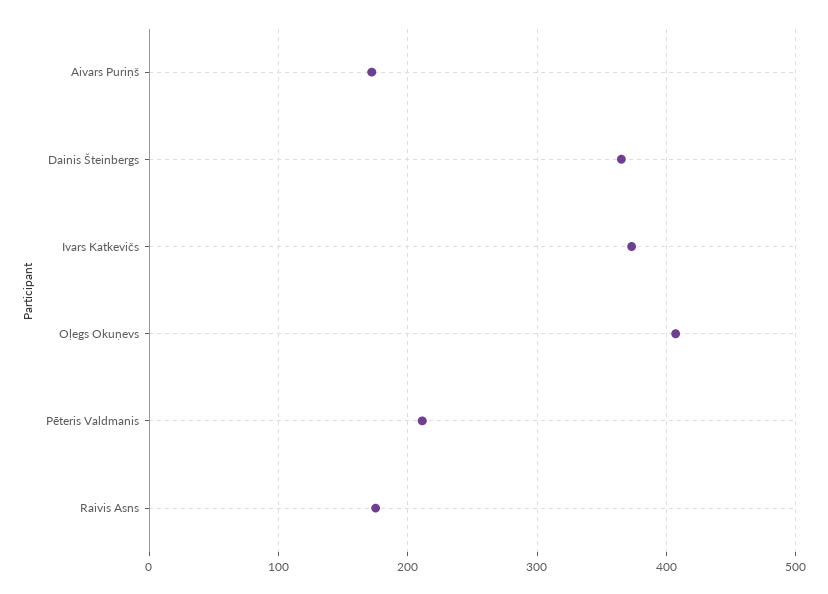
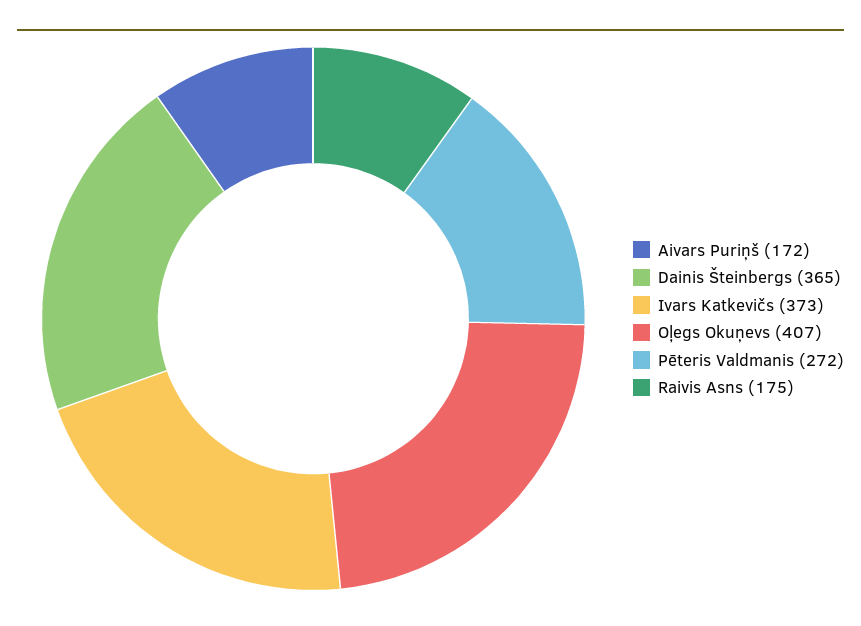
  {
    "Aivars Puriņš": 172,
    "Dainis Šteinbergs": 365,
    "Ivars Katkevičs": 373,
    "Oļegs Okuņevs": 407,
-   "Pēteris Valdmanis": 210,
+   "Pēteris Valdmanis": 272,
    "Raivis Asns": 175
  }

